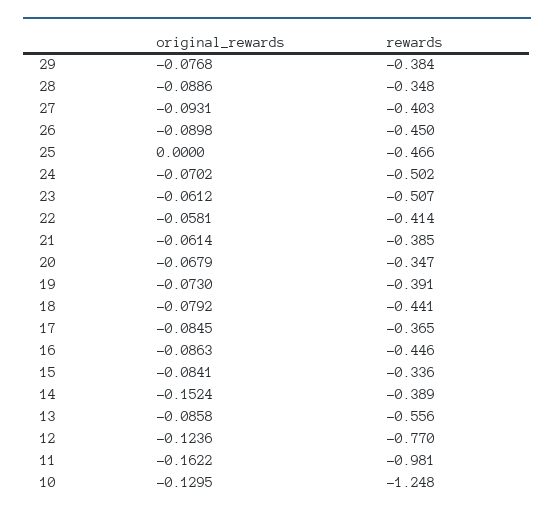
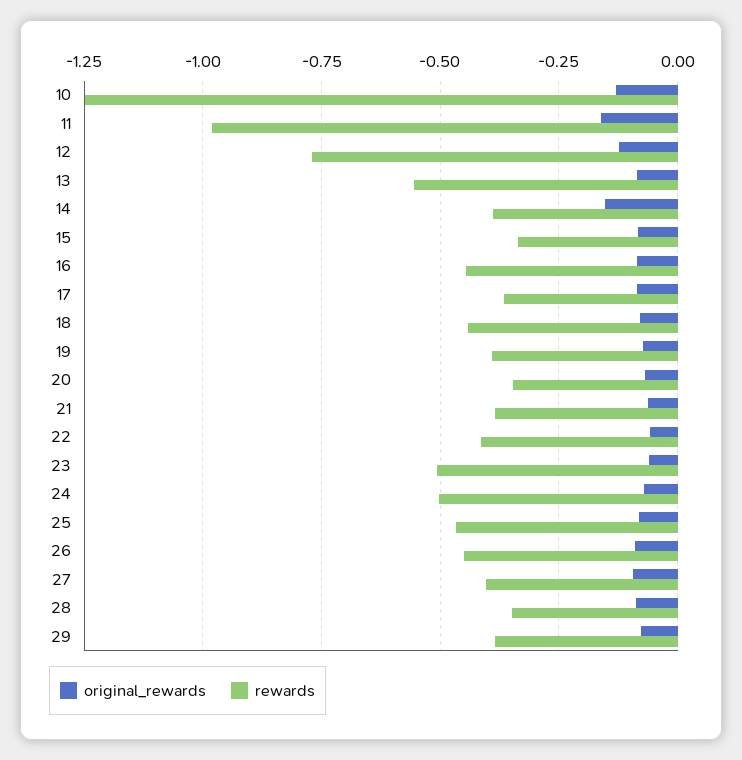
  {
    "original_rewards": {
      "29": -0.0768,
      "28": -0.0886,
      "27": -0.0931,
      "26": -0.0898,
-     "25": 0,
+     "25": -0.075,
      "24": -0.0702,
      "23": -0.0612,
      "22": -0.0581,
      "21": -0.0614,
      "20": -0.0679,
      "19": -0.073,
      "18": -0.0792,
      "17": -0.0845,
      "16": -0.0863,
      "15": -0.0841,
      "14": -0.1524,
      "13": -0.0858,
      "12": -0.1236,
      "11": -0.1622,
      "10": -0.1295
    },
    "rewards": {
      "29": -0.384,
      "28": -0.348,
      "27": -0.403,
      "26": -0.45,
      "25": -0.466,
      "24": -0.502,
      "23": -0.507,
      "22": -0.414,
      "21": -0.385,
      "20": -0.347,
      "19": -0.391,
      "18": -0.441,
      "17": -0.365,
      "16": -0.446,
      "15": -0.336,
      "14": -0.389,
      "13": -0.556,
      "12": -0.77,
      "11": -0.981,
      "10": -1.248
    }
  }

